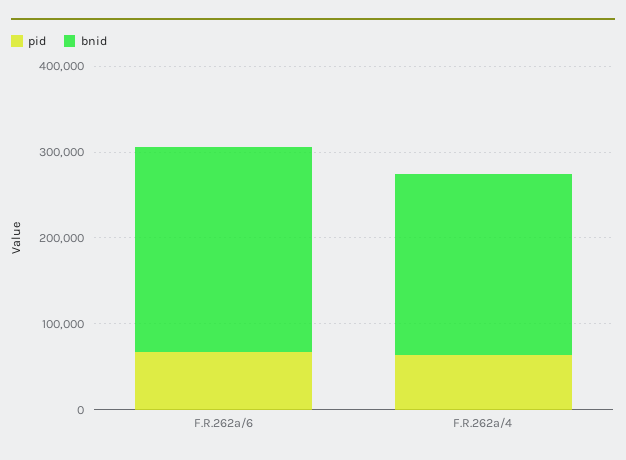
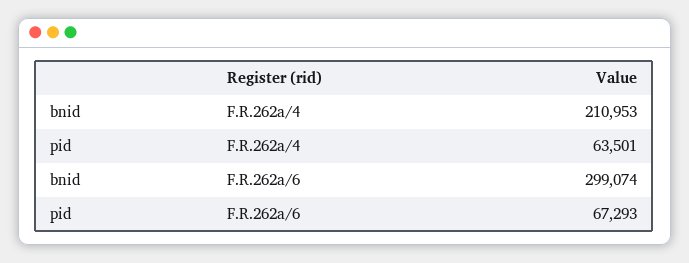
  {
    "pid": {
      "F.R.262a/6": 67293,
      "F.R.262a/4": 63501
    },
    "bnid": {
-     "F.R.262a/6": 240000,
+     "F.R.262a/6": 299074,
      "F.R.262a/4": 210953
    }
  }

